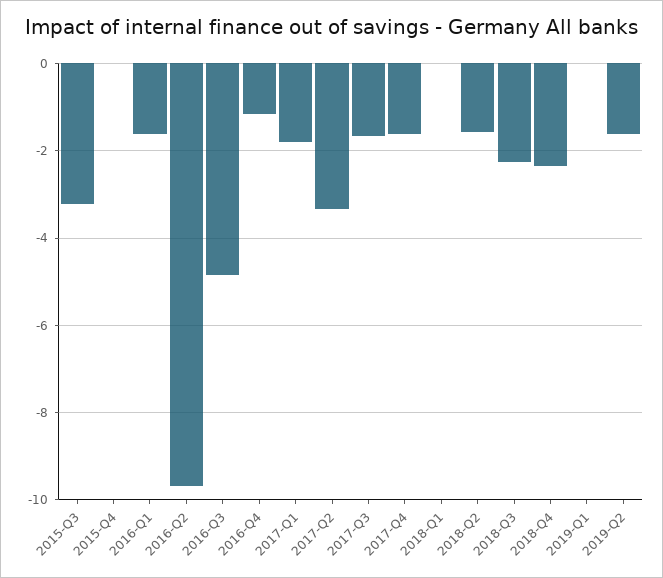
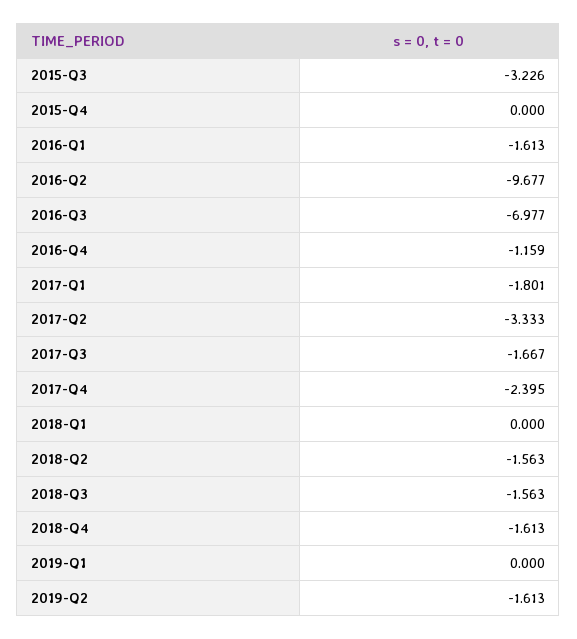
  {
    "2015-Q3": -3.226,
    "2015-Q4": 0,
    "2016-Q1": -1.613,
    "2016-Q2": -9.677,
-   "2016-Q3": -4.8,
+   "2016-Q3": -6.977,
    "2016-Q4": -1.159,
    "2017-Q1": -1.801,
    "2017-Q2": -3.333,
    "2017-Q3": -1.667,
-   "2017-Q4": -1.6,
+   "2017-Q4": -2.395,
    "2018-Q1": 0,
    "2018-Q2": -1.563,
-   "2018-Q3": -2.2,
+   "2018-Q3": -1.563,
-   "2018-Q4": -2.4,
+   "2018-Q4": -1.613,
    "2019-Q1": 0,
    "2019-Q2": -1.613
  }

